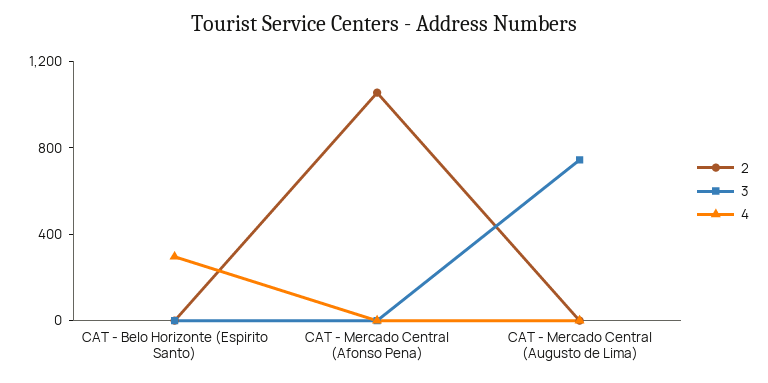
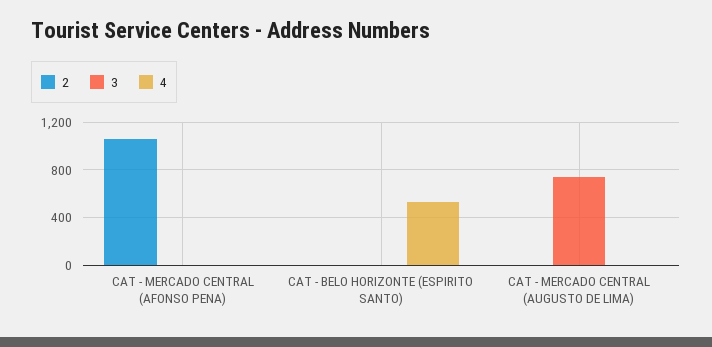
  {
    "2": {
      "CAT - Belo Horizonte (Espirito Santo)": 0,
      "CAT - Mercado Central (Afonso Pena)": 1100,
      "CAT - Mercado Central (Augusto de Lima)": 0
    },
    "3": {
      "CAT - Belo Horizonte (Espirito Santo)": 0,
      "CAT - Mercado Central (Afonso Pena)": 0,
      "CAT - Mercado Central (Augusto de Lima)": 700
    },
    "4": {
-     "CAT - Belo Horizonte (Espirito Santo)": 300,
+     "CAT - Belo Horizonte (Espirito Santo)": 500,
      "CAT - Mercado Central (Afonso Pena)": 0,
      "CAT - Mercado Central (Augusto de Lima)": 0
    }
  }

